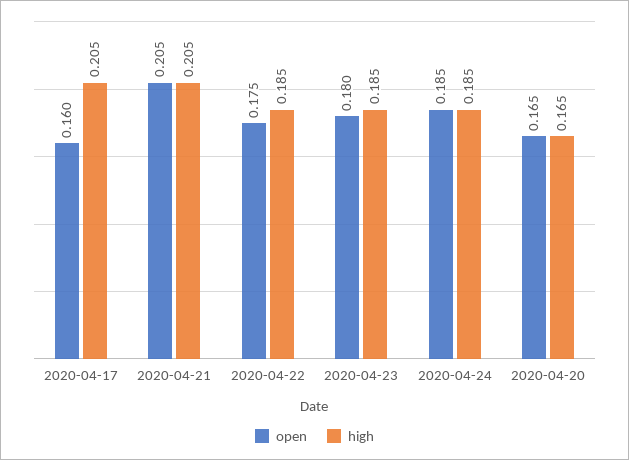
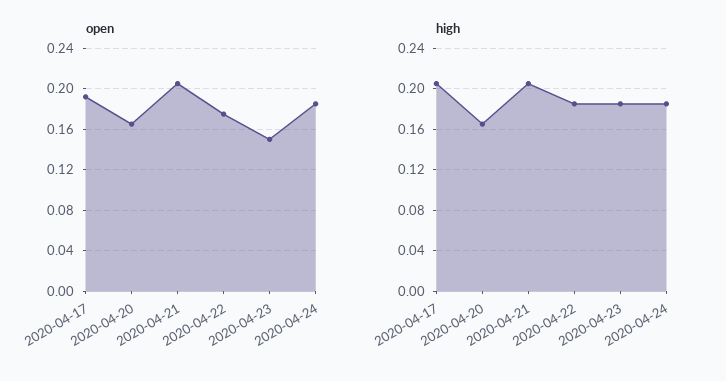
  {
    "open": {
-     "2020-04-17": 0.16,
+     "2020-04-17": 0.19,
      "2020-04-21": 0.205,
      "2020-04-22": 0.175,
-     "2020-04-23": 0.18,
+     "2020-04-23": 0.15,
      "2020-04-24": 0.185,
      "2020-04-20": 0.165
    },
    "high": {
      "2020-04-17": 0.205,
      "2020-04-21": 0.205,
      "2020-04-22": 0.185,
      "2020-04-23": 0.185,
      "2020-04-24": 0.185,
      "2020-04-20": 0.165
    }
  }

